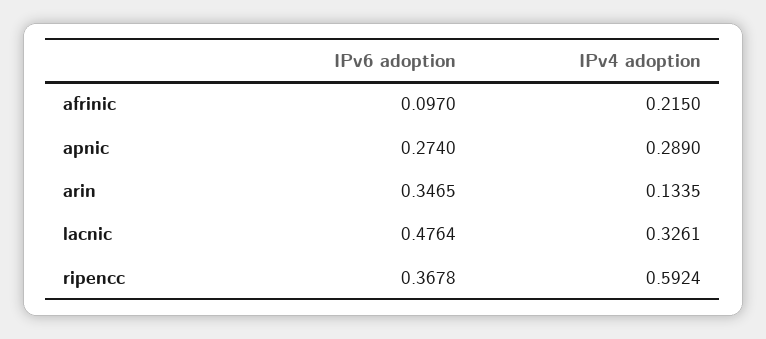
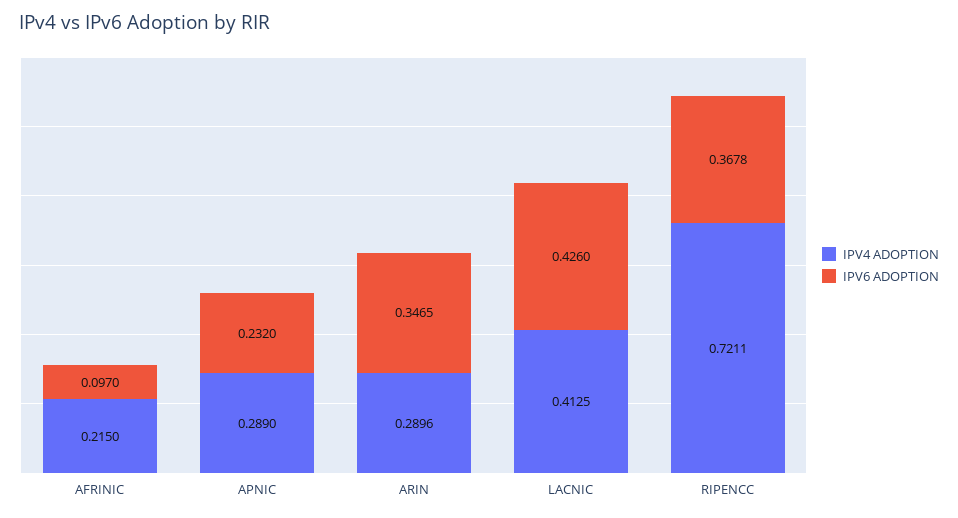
  {
    "IPv6 adoption": {
      "afrinic": 0.097,
-     "apnic": 0.274,
+     "apnic": 0.232,
      "arin": 0.3465,
-     "lacnic": 0.4764,
+     "lacnic": 0.426,
      "ripencc": 0.3678
    },
    "IPv4 adoption": {
      "afrinic": 0.215,
      "apnic": 0.289,
-     "arin": 0.1335,
+     "arin": 0.2896,
-     "lacnic": 0.3261,
+     "lacnic": 0.4125,
-     "ripencc": 0.5924
+     "ripencc": 0.7211
    }
  }

